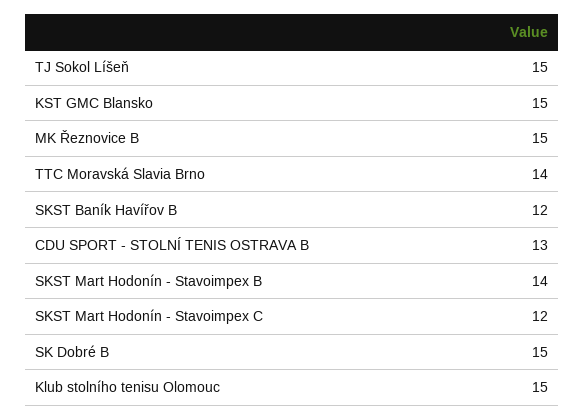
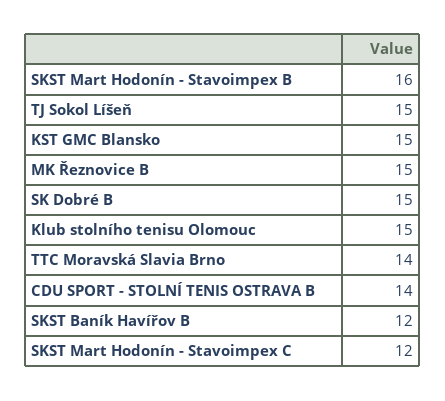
  {
    "TJ Sokol Líšeň": 15,
    "KST GMC Blansko": 15,
    "MK Řeznovice B": 15,
    "TTC Moravská Slavia Brno": 14,
    "SKST Baník Havířov B": 12,
-   "CDU SPORT - STOLNÍ TENIS OSTRAVA B": 13,
+   "CDU SPORT - STOLNÍ TENIS OSTRAVA B": 14,
-   "SKST Mart Hodonín - Stavoimpex B": 14,
+   "SKST Mart Hodonín - Stavoimpex B": 16,
    "SKST Mart Hodonín - Stavoimpex C": 12,
    "SK Dobré B": 15,
    "Klub stolního tenisu Olomouc": 15
  }

